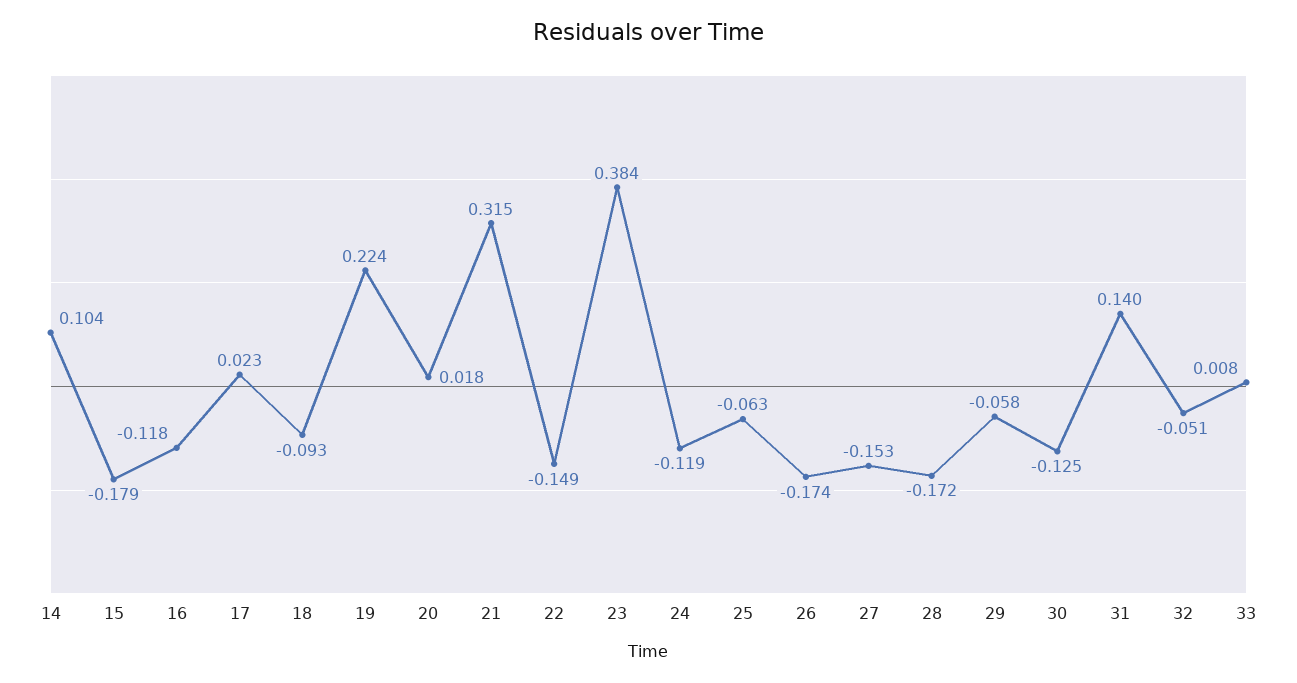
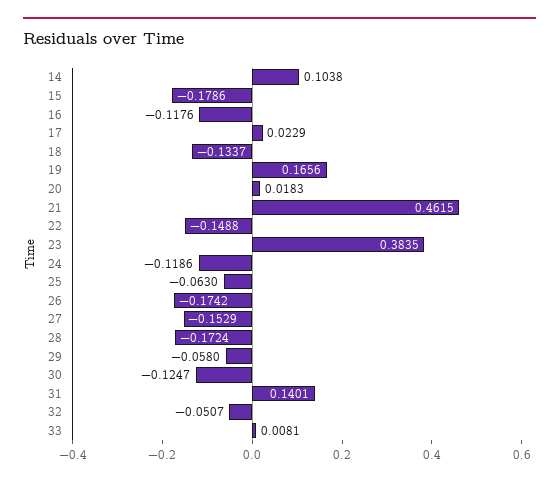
  {
    "14": 0.1038,
    "15": -0.1786,
    "16": -0.1176,
    "17": 0.0229,
-   "18": -0.093,
+   "18": -0.1337,
-   "19": 0.224,
+   "19": 0.1656,
    "20": 0.0183,
-   "21": 0.315,
+   "21": 0.4615,
    "22": -0.1488,
    "23": 0.3835,
    "24": -0.1186,
    "25": -0.063,
    "26": -0.1742,
    "27": -0.1529,
    "28": -0.1724,
    "29": -0.058,
    "30": -0.1247,
    "31": 0.1401,
    "32": -0.0507,
    "33": 0.0081
  }

